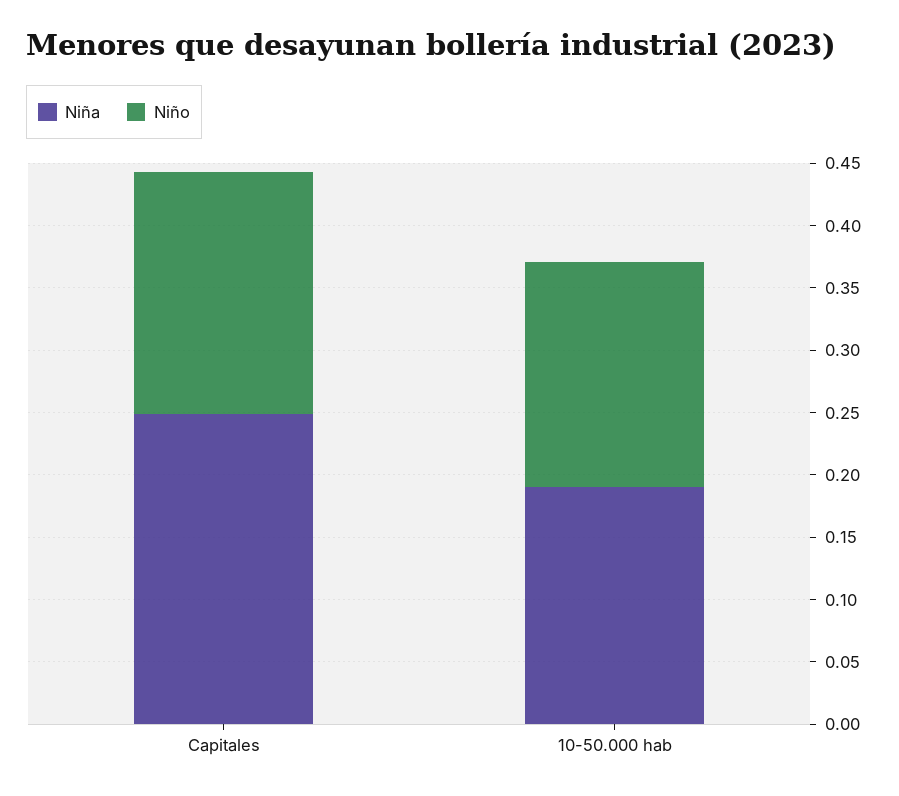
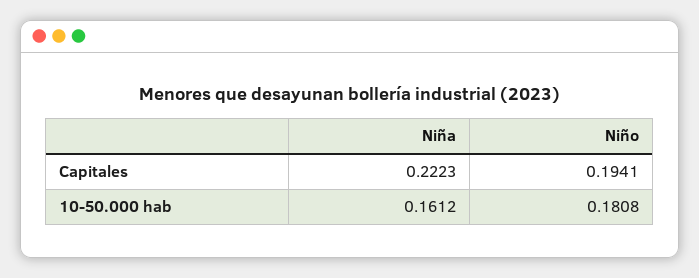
  {
    "Niña": {
-     "Capitales": 0.25,
+     "Capitales": 0.2223,
-     "10-50.000 hab": 0.19
+     "10-50.000 hab": 0.1612
    },
    "Niño": {
      "Capitales": 0.1941,
      "10-50.000 hab": 0.1808
    }
  }

